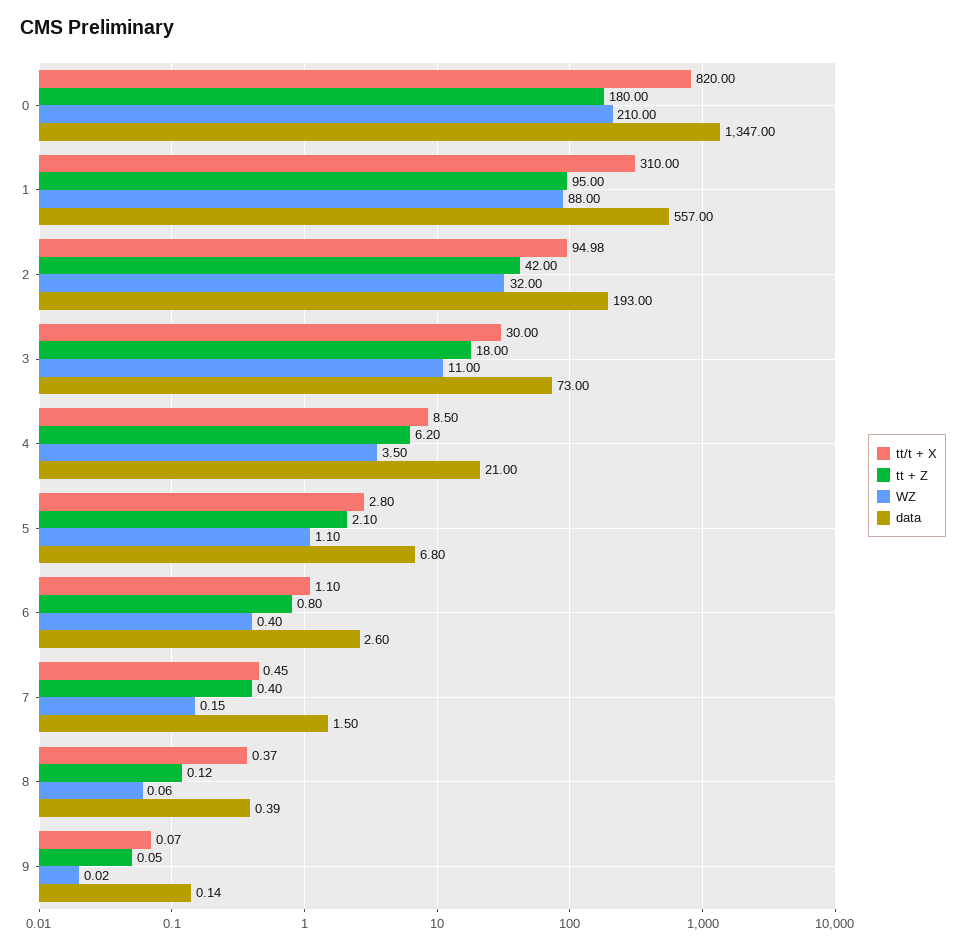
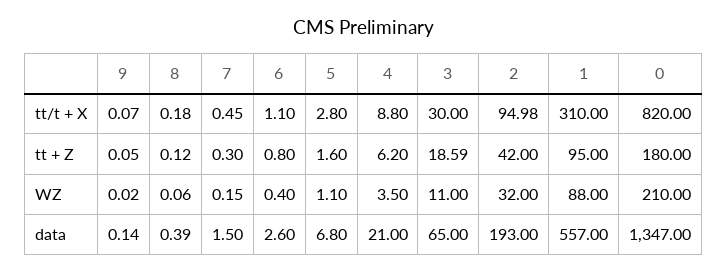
  {
    "tt/t + X": {
      "0": 820,
      "1": 310,
      "2": 94.98,
      "3": 30,
-     "4": 8.5,
+     "4": 8.8,
      "5": 2.8,
      "6": 1.1,
      "7": 0.45,
-     "8": 0.37,
+     "8": 0.18,
      "9": 0.07
    },
    "tt + Z": {
      "0": 180,
      "1": 95,
      "2": 42,
-     "3": 18,
+     "3": 18.59,
      "4": 6.2,
-     "5": 2.1,
+     "5": 1.6,
      "6": 0.8,
-     "7": 0.4,
+     "7": 0.3,
      "8": 0.12,
      "9": 0.05
    },
    "WZ": {
      "0": 210,
      "1": 88,
      "2": 32,
      "3": 11,
      "4": 3.5,
      "5": 1.1,
      "6": 0.4,
      "7": 0.15,
      "8": 0.06,
      "9": 0.02
    },
    "data": {
      "0": 1347,
      "1": 557,
      "2": 193,
-     "3": 73,
+     "3": 65,
      "4": 21,
      "5": 6.8,
      "6": 2.6,
      "7": 1.5,
      "8": 0.39,
      "9": 0.14
    }
  }

